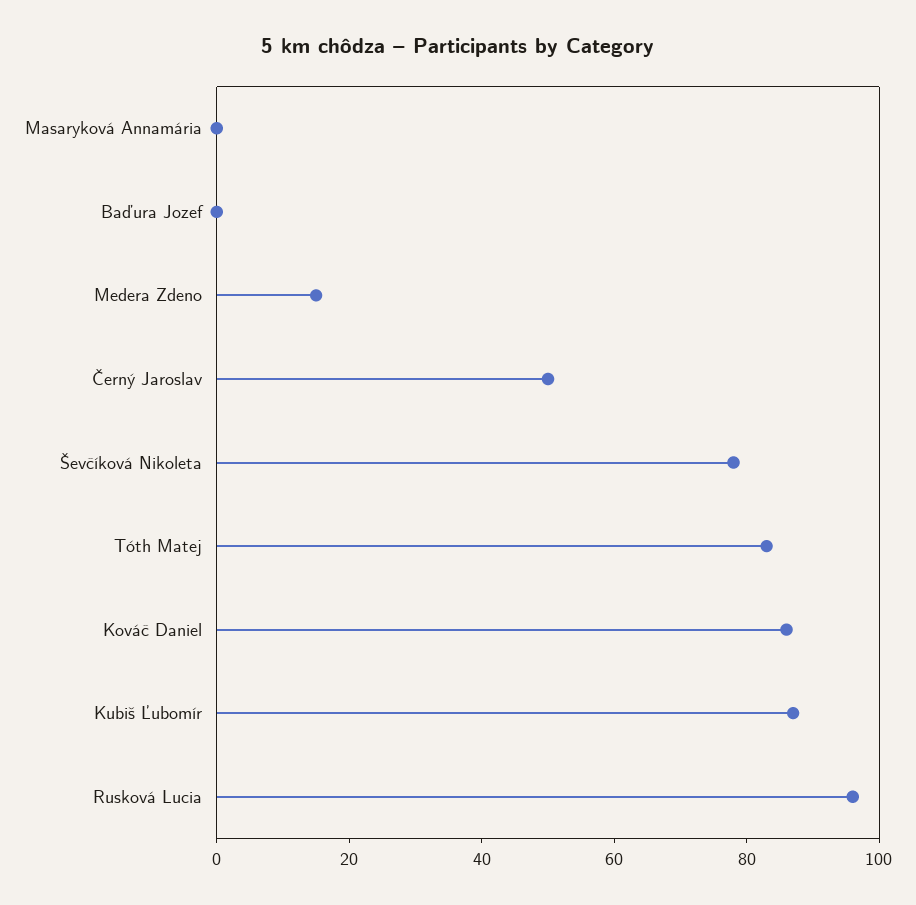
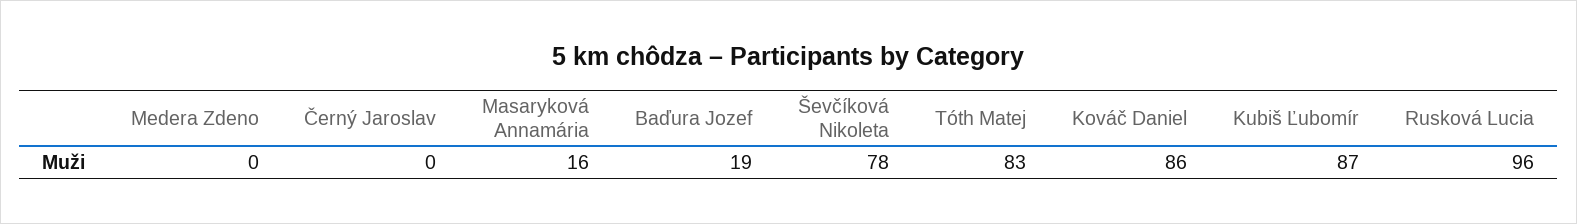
  {
-   "Masaryková Annamária": 0,
+   "Masaryková Annamária": 16,
-   "Baďura Jozef": 0,
+   "Baďura Jozef": 19,
-   "Medera Zdeno": 15,
+   "Medera Zdeno": 0,
-   "Černý Jaroslav": 50,
+   "Černý Jaroslav": 0,
    "Ševčíková Nikoleta": 78,
    "Tóth Matej": 83,
    "Kováč Daniel": 86,
    "Kubiš Ľubomír": 87,
    "Rusková Lucia": 96
  }

